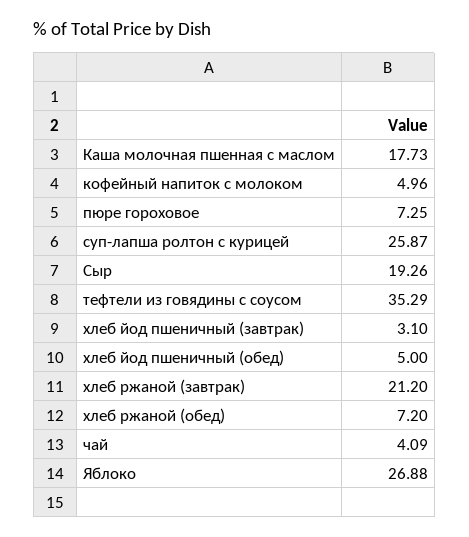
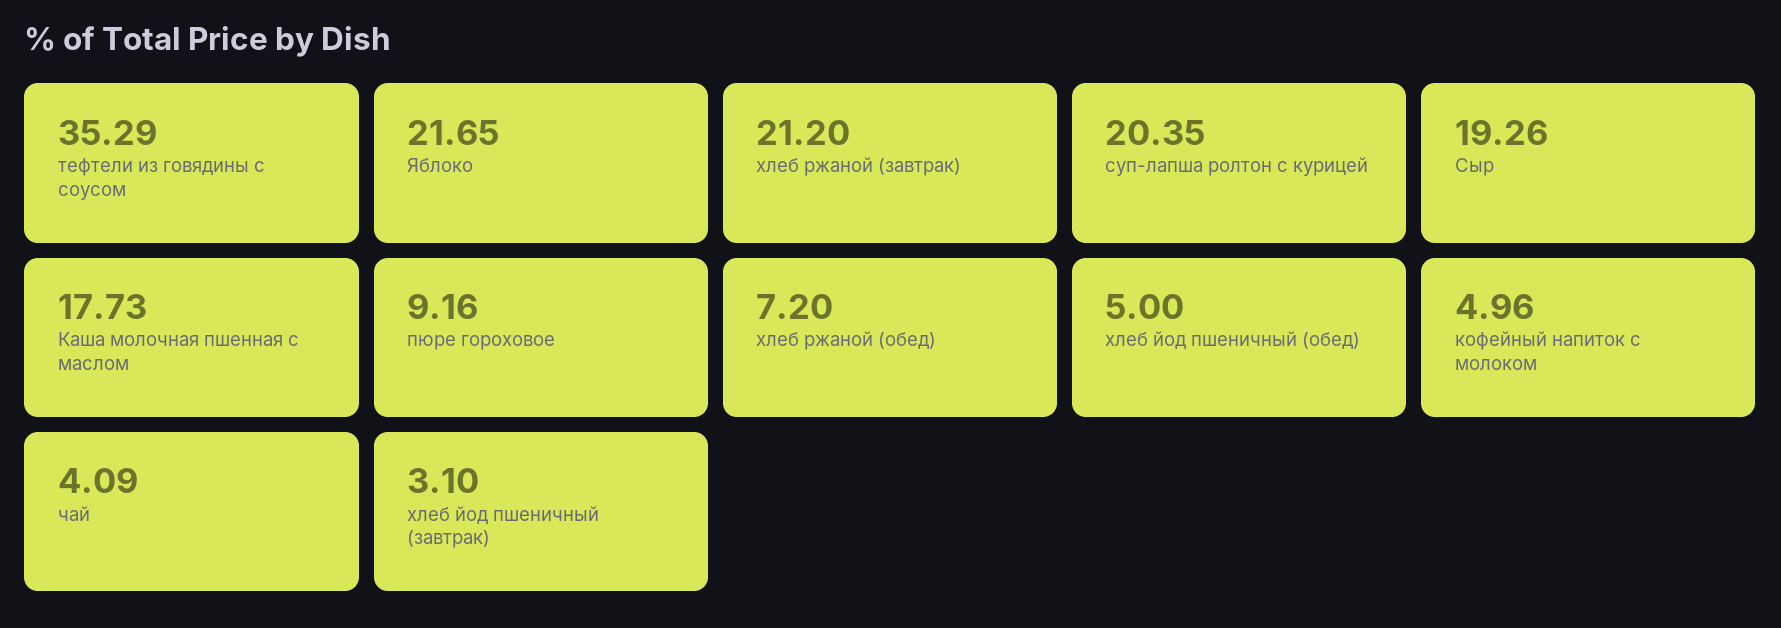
  {
    "Каша молочная пшенная с маслом": 17.73,
    "кофейный напиток с молоком": 4.96,
-   "пюре гороховое": 7.25,
+   "пюре гороховое": 9.16,
-   "суп-лапша ролтон с курицей": 25.87,
+   "суп-лапша ролтон с курицей": 20.35,
    "Сыр": 19.26,
    "тефтели из говядины с соусом": 35.29,
    "хлеб йод пшеничный (завтрак)": 3.1,
    "хлеб йод пшеничный (обед)": 5,
    "хлеб ржаной (завтрак)": 21.2,
    "хлеб ржаной (обед)": 7.2,
    "чай": 4.09,
-   "Яблоко": 26.88
+   "Яблоко": 21.65
  }

